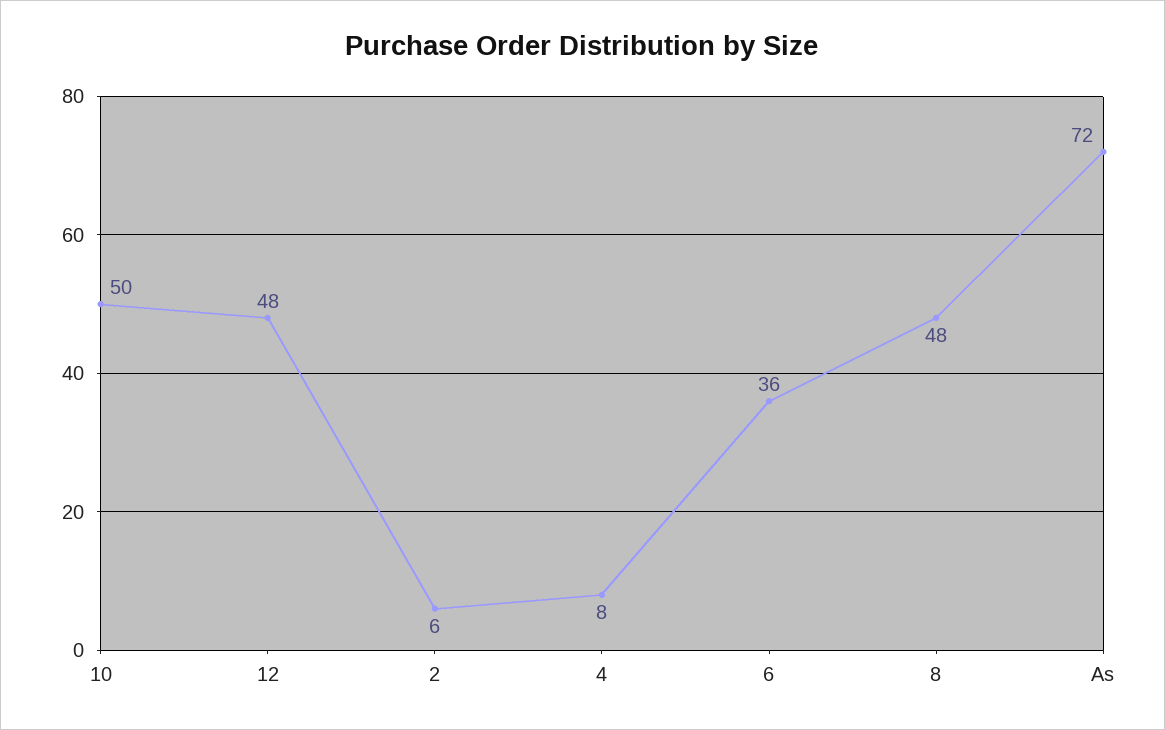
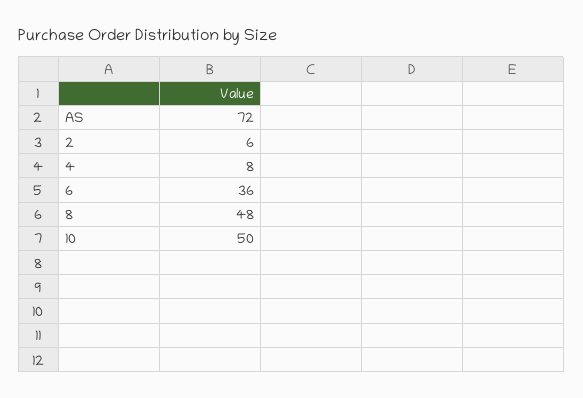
  {
    "10": 50,
-   "12": 48,
    "2": 6,
    "4": 8,
    "6": 36,
    "8": 48,
    "As": 72
  }

